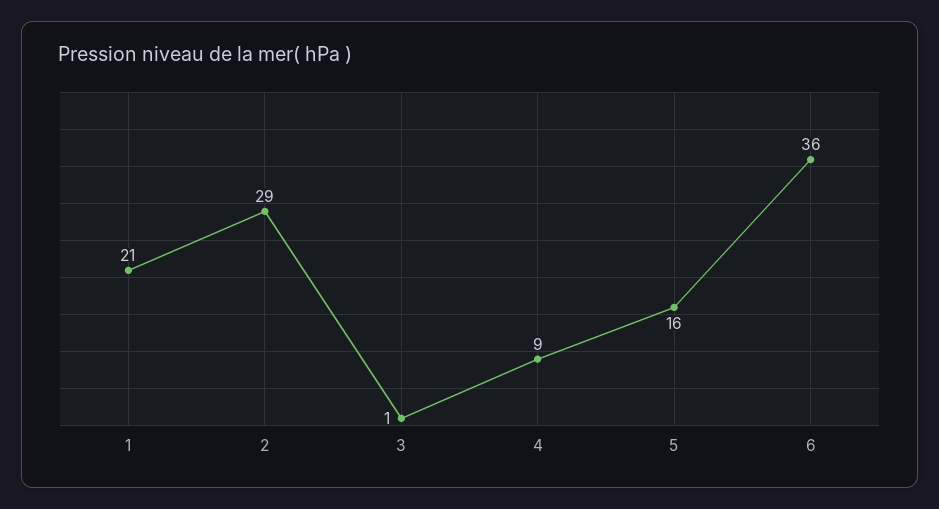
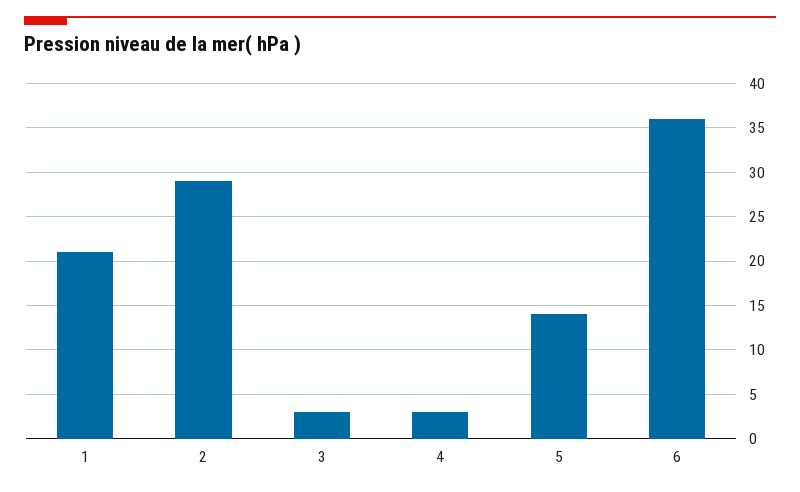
  {
    "1": 21,
    "2": 29,
-   "3": 1,
+   "3": 3,
-   "4": 9,
+   "4": 3,
-   "5": 16,
+   "5": 14,
    "6": 36
  }

